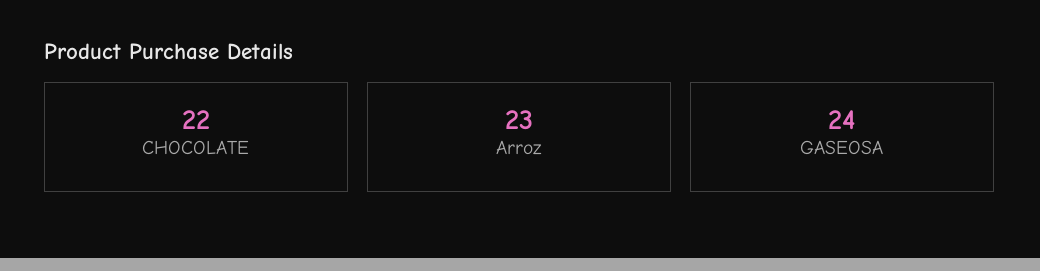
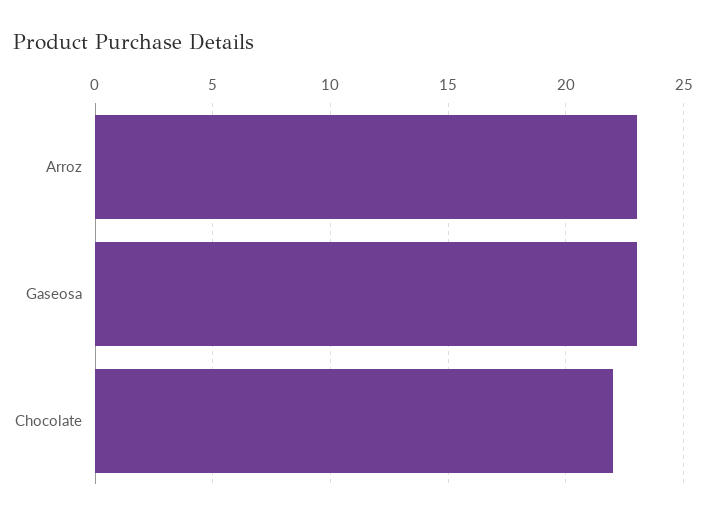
  {
    "CHOCOLATE": 22,
    "Arroz": 23,
-   "GASEOSA": 24
+   "GASEOSA": 23
  }

